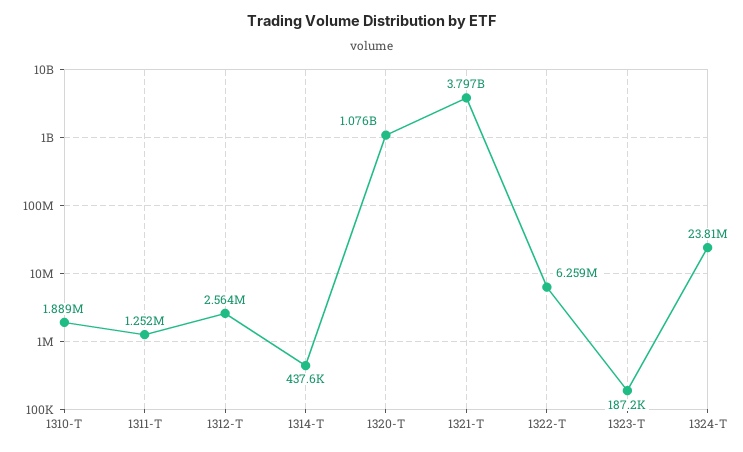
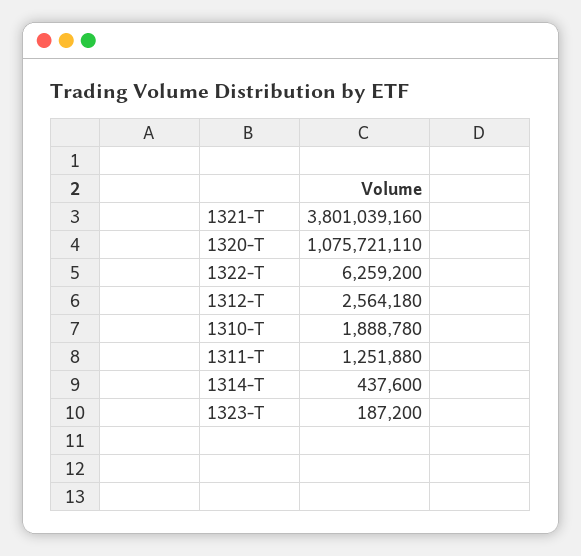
  {
    "1310-T": 1888780,
    "1311-T": 1251880,
    "1312-T": 2564180,
    "1314-T": 437600,
    "1320-T": 1075721110,
-   "1321-T": 3797000000,
+   "1321-T": 3801039160,
    "1322-T": 6259200,
-   "1323-T": 187200,
+   "1323-T": 187200
-   "1324-T": 23810000
  }

